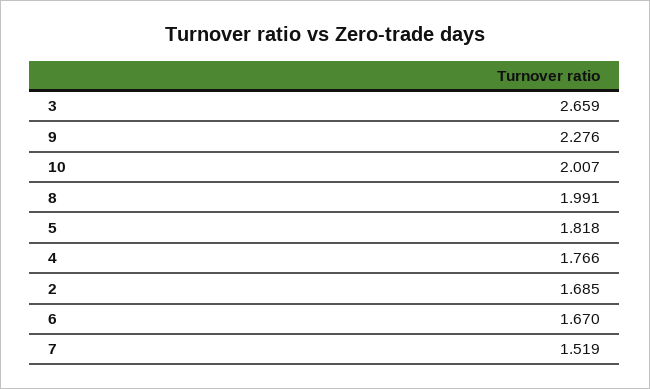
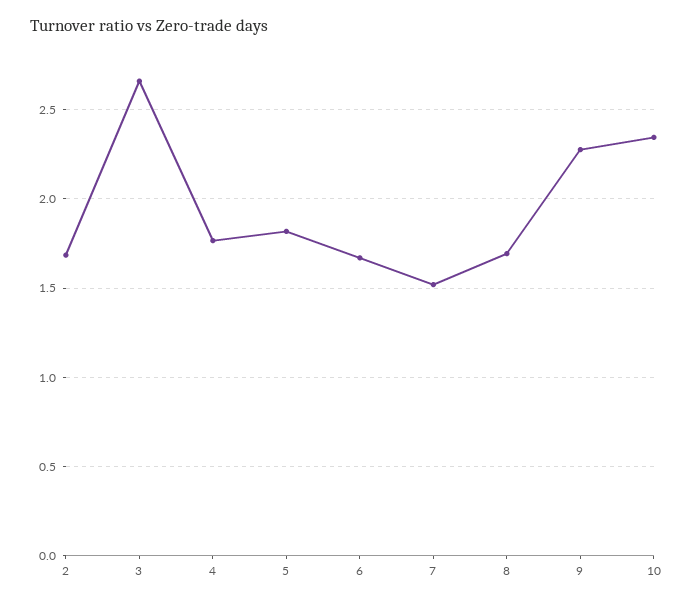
  {
    "3": 2.659,
    "9": 2.276,
-   "10": 2.007,
+   "10": 2.35,
-   "8": 1.991,
+   "8": 1.7,
    "5": 1.818,
    "4": 1.766,
    "2": 1.685,
    "6": 1.67,
    "7": 1.519
  }

